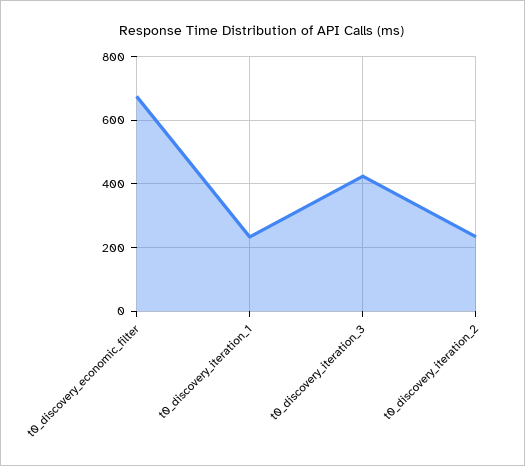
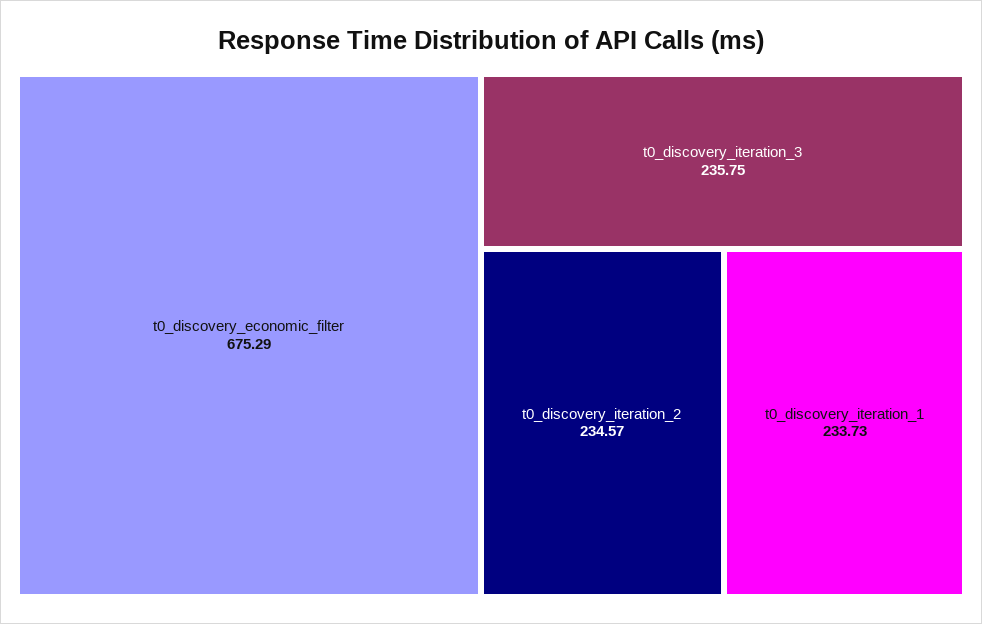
  {
    "t0_discovery_economic_filter": 675.29,
    "t0_discovery_iteration_1": 233.73,
-   "t0_discovery_iteration_3": 420,
+   "t0_discovery_iteration_3": 235.75,
    "t0_discovery_iteration_2": 234.57
  }

